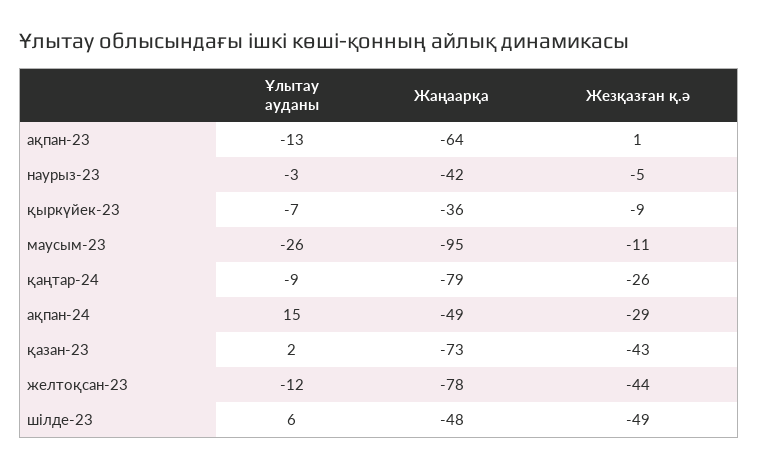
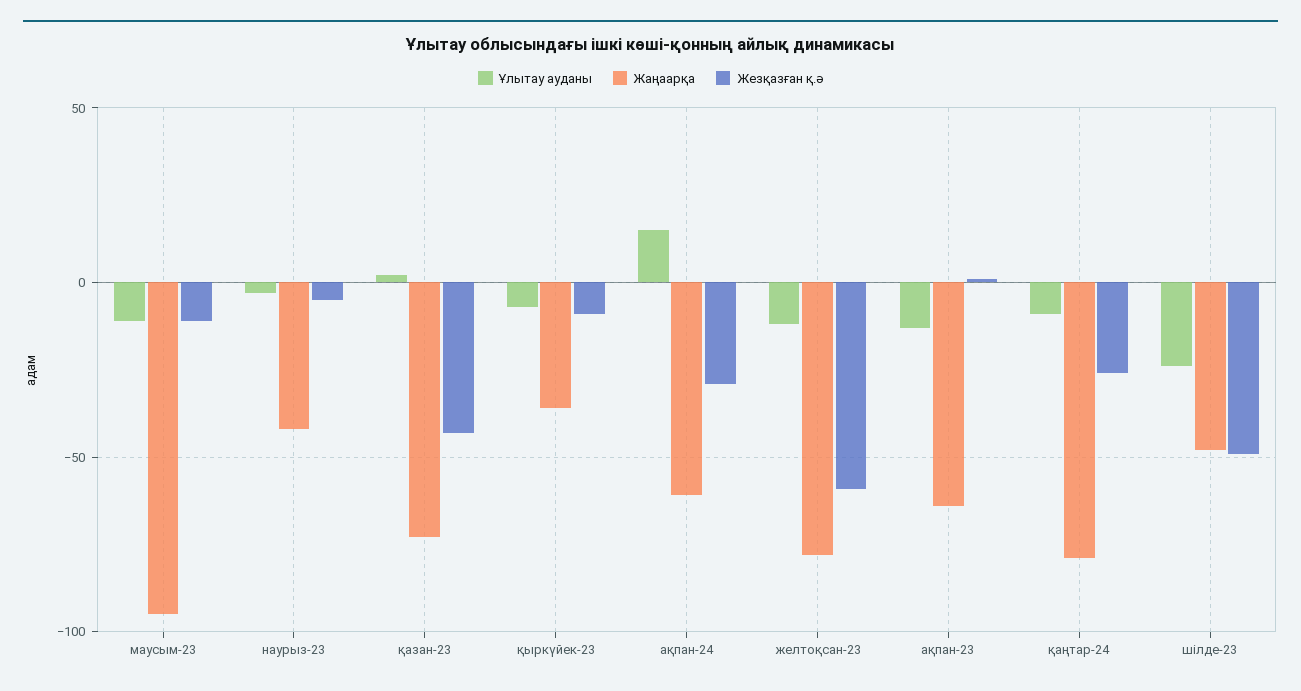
  {
    "Ұлытау ауданы": {
      "ақпан-23": -13,
      "наурыз-23": -3,
      "қыркүйек-23": -7,
-     "маусым-23": -26,
+     "маусым-23": -10,
      "қаңтар-24": -9,
      "ақпан-24": 15,
      "қазан-23": 2,
      "желтоқсан-23": -12,
-     "шілде-23": 6
+     "шілде-23": -25
    },
    "Жаңаарқа": {
      "ақпан-23": -64,
      "наурыз-23": -42,
      "қыркүйек-23": -36,
      "маусым-23": -95,
      "қаңтар-24": -79,
-     "ақпан-24": -49,
+     "ақпан-24": -60,
      "қазан-23": -73,
      "желтоқсан-23": -78,
      "шілде-23": -48
    },
    "Жезқазған қ.ә": {
      "ақпан-23": 1,
      "наурыз-23": -5,
      "қыркүйек-23": -9,
      "маусым-23": -11,
      "қаңтар-24": -26,
      "ақпан-24": -29,
      "қазан-23": -43,
-     "желтоқсан-23": -44,
+     "желтоқсан-23": -60,
      "шілде-23": -49
    }
  }

